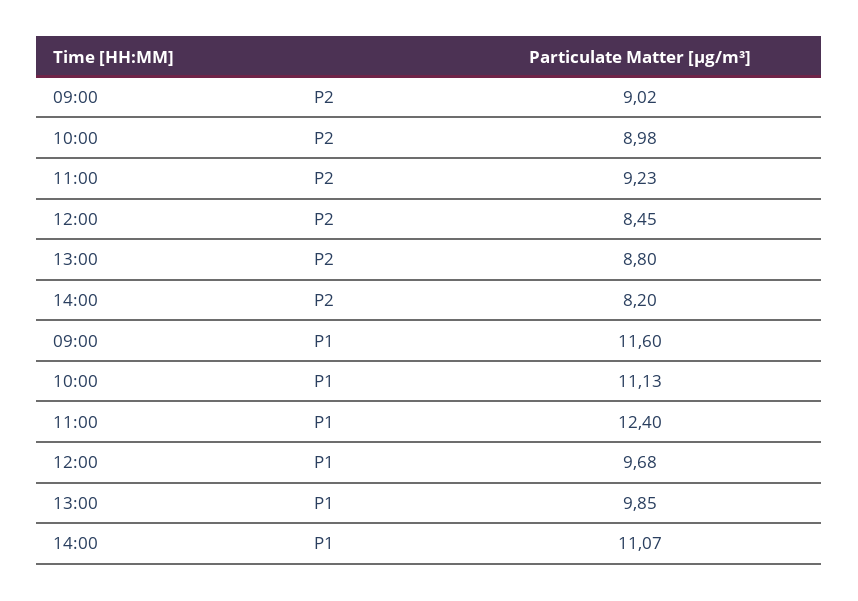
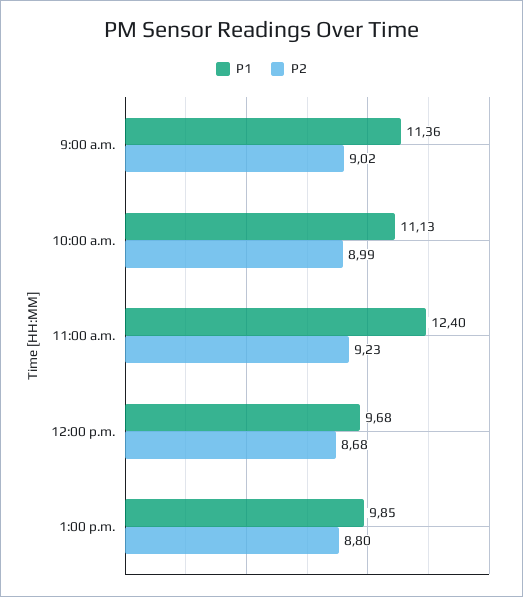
  {
    "P2": {
      "09:00": 9.02,
-     "10:00": 8.98,
+     "10:00": 8.99,
      "11:00": 9.23,
-     "12:00": 8.45,
+     "12:00": 8.68,
-     "13:00": 8.8,
+     "13:00": 8.8
-     "14:00": 8.2
    },
    "P1": {
-     "09:00": 11.6,
+     "09:00": 11.36,
      "10:00": 11.13,
      "11:00": 12.4,
      "12:00": 9.68,
-     "13:00": 9.85,
+     "13:00": 9.85
-     "14:00": 11.07
    }
  }

